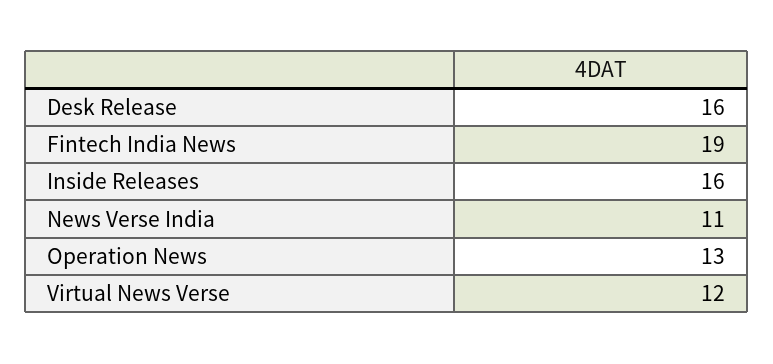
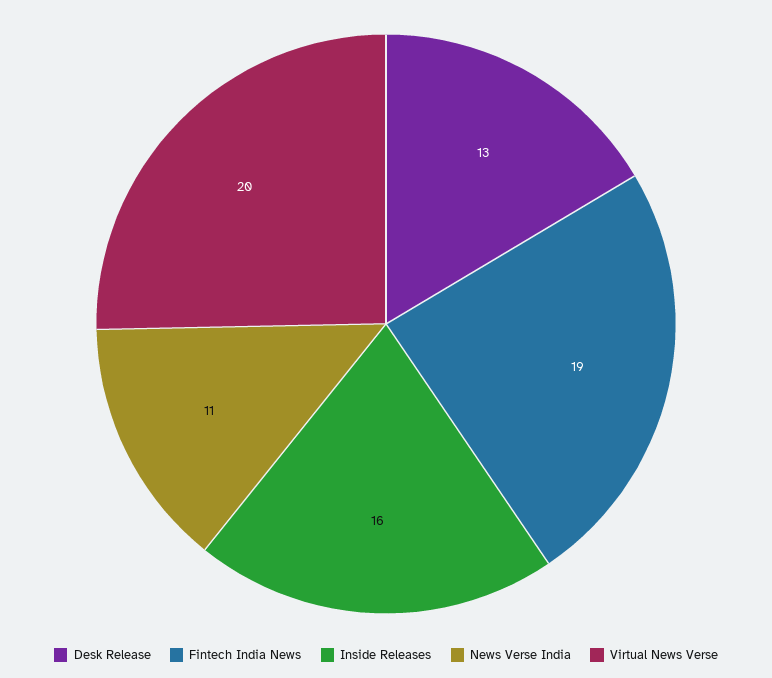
  {
-   "Desk Release": 16,
+   "Desk Release": 13,
    "Fintech India News": 19,
    "Inside Releases": 16,
    "News Verse India": 11,
-   "Operation News": 13,
-   "Virtual News Verse": 12
+   "Virtual News Verse": 20
  }

